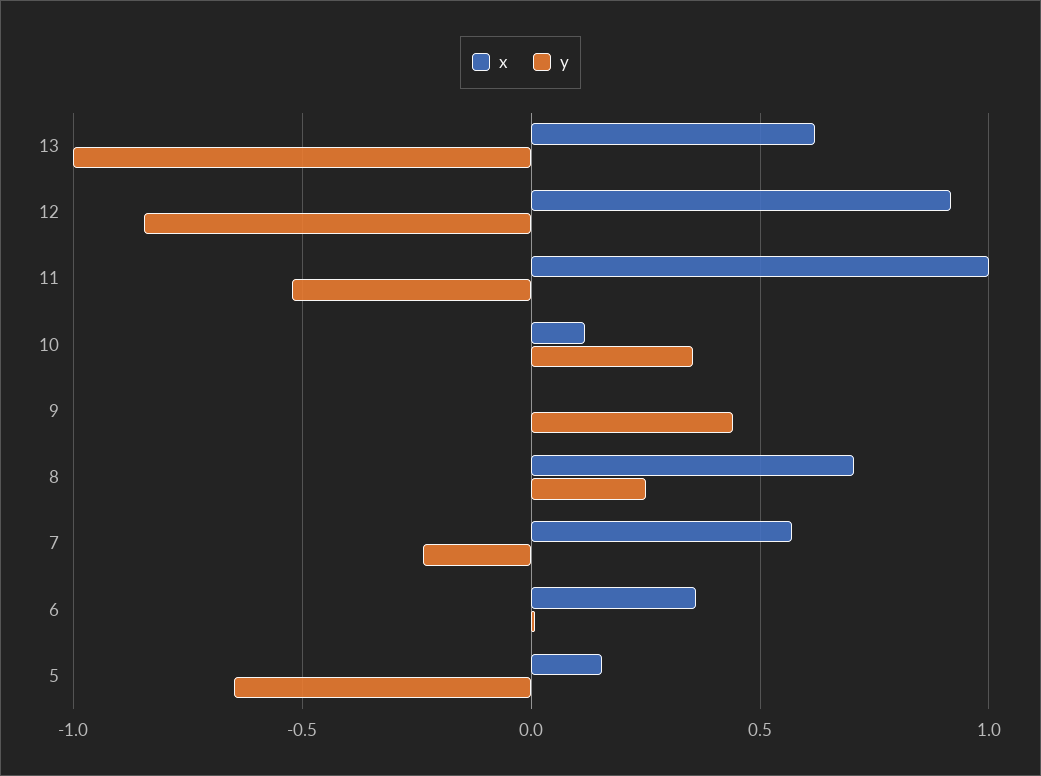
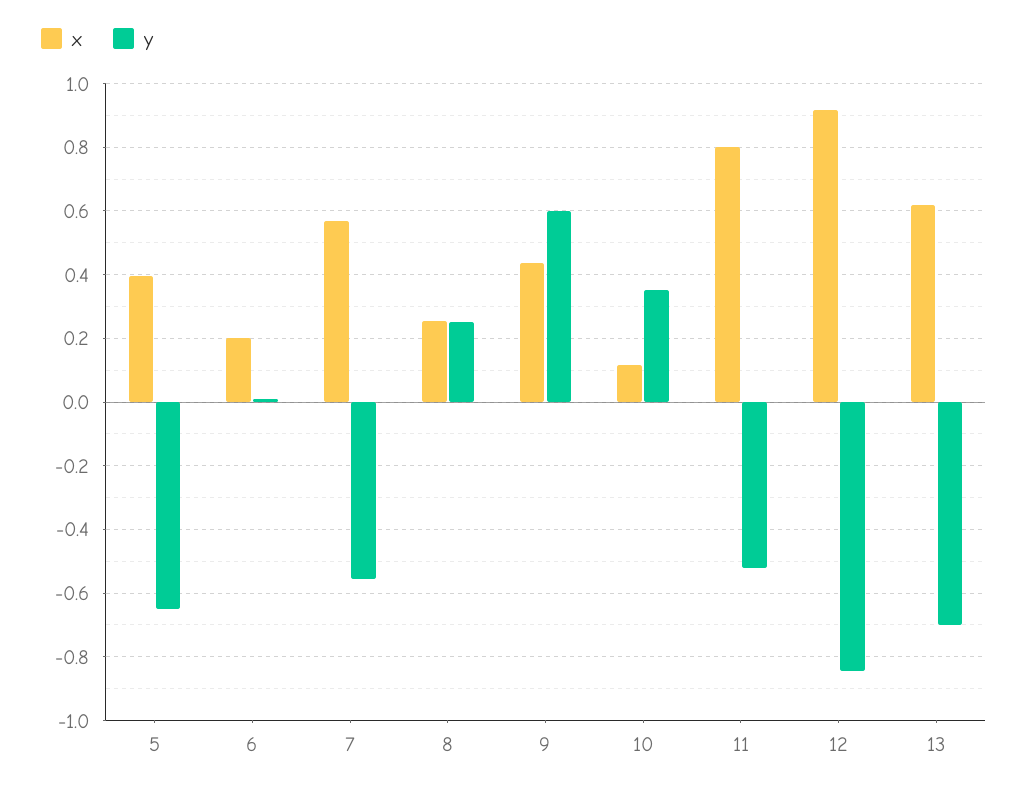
  {
    "x": {
      "13": 0.62,
      "12": 0.92,
-     "11": 1,
+     "11": 0.8,
      "10": 0.12,
-     "9": 0,
+     "9": 0.44,
-     "8": 0.7,
+     "8": 0.26,
      "7": 0.56,
-     "6": 0.35,
+     "6": 0.2,
-     "5": 0.15
+     "5": 0.4
    },
    "y": {
-     "13": -1,
+     "13": -0.7,
      "12": -0.84,
      "11": -0.52,
      "10": 0.36,
-     "9": 0.45,
+     "9": 0.6,
      "8": 0.26,
-     "7": -0.25,
+     "7": -0.56,
      "6": 0,
      "5": -0.66
    }
  }

